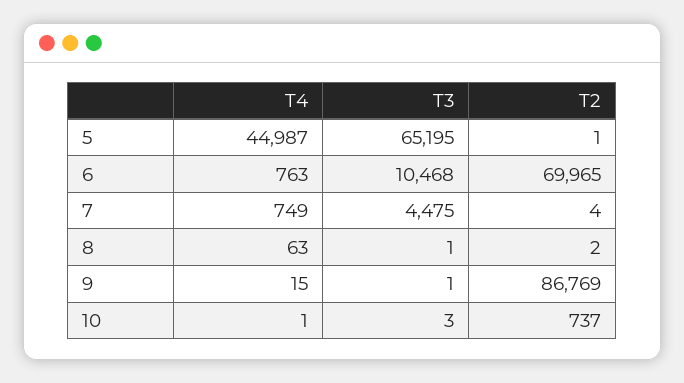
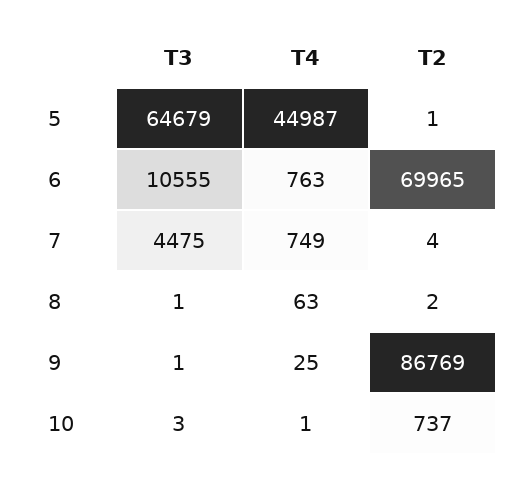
  {
    "T4": {
      "5": 44987,
      "6": 763,
      "7": 749,
      "8": 63,
-     "9": 15,
+     "9": 25,
      "10": 1
    },
    "T3": {
-     "5": 65195,
+     "5": 64679,
-     "6": 10468,
+     "6": 10555,
      "7": 4475,
      "8": 1,
      "9": 1,
      "10": 3
    },
    "T2": {
      "5": 1,
      "6": 69965,
      "7": 4,
      "8": 2,
      "9": 86769,
      "10": 737
    }
  }

